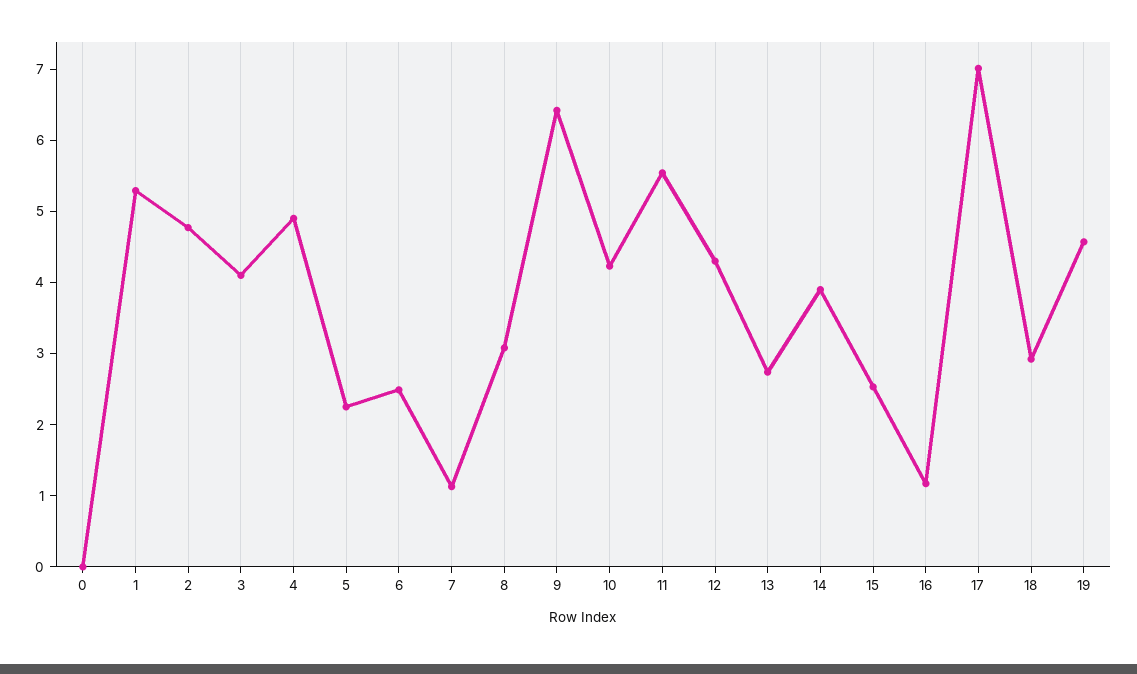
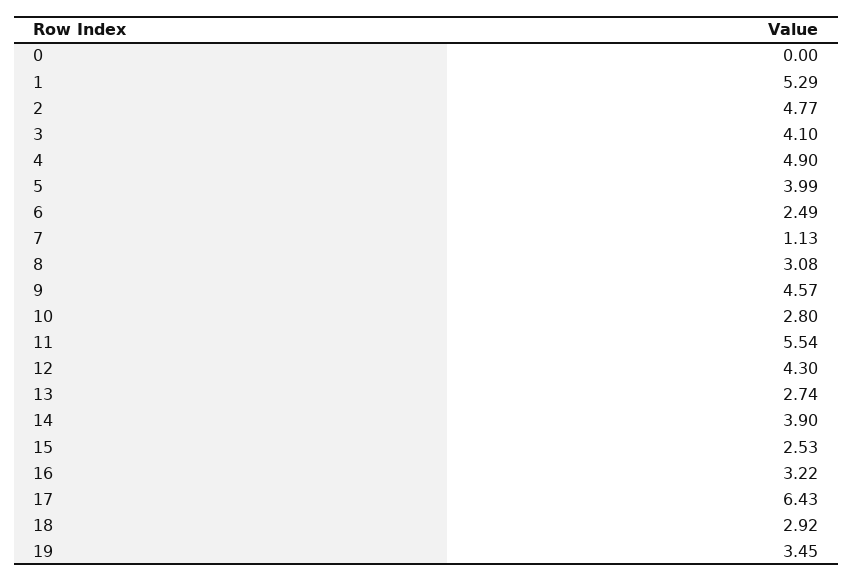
  {
    "0": 0,
    "1": 5.29,
    "2": 4.77,
    "3": 4.1,
    "4": 4.9,
-   "5": 2.2,
+   "5": 3.99,
    "6": 2.49,
    "7": 1.13,
    "8": 3.08,
-   "9": 6.4,
+   "9": 4.57,
-   "10": 4.2,
+   "10": 2.8,
    "11": 5.54,
    "12": 4.3,
    "13": 2.74,
    "14": 3.9,
    "15": 2.53,
-   "16": 1.2,
+   "16": 3.22,
-   "17": 7,
+   "17": 6.43,
    "18": 2.92,
-   "19": 4.6
+   "19": 3.45
  }

